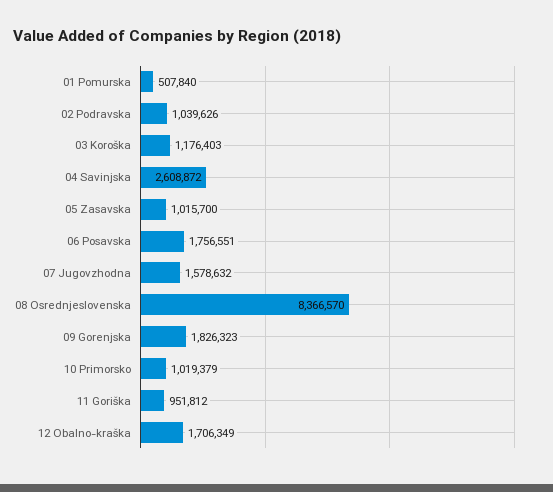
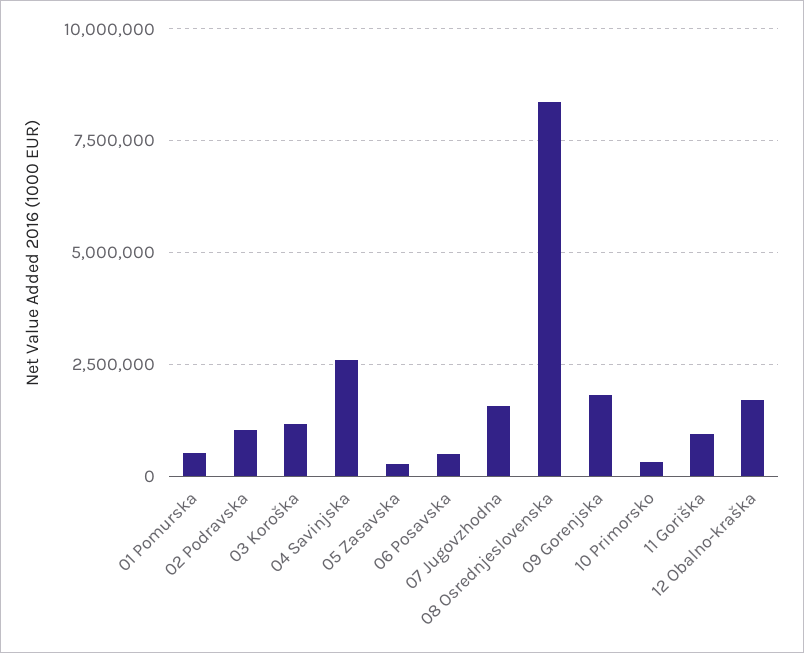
  {
    "01 Pomurska": 507840,
    "02 Podravska": 1039626,
    "03 Koroška": 1176403,
    "04 Savinjska": 2608872,
-   "05 Zasavska": 1015700,
+   "05 Zasavska": 250000,
-   "06 Posavska": 1756551,
+   "06 Posavska": 500000,
    "07 Jugovzhodna": 1578632,
    "08 Osrednjeslovenska": 8366570,
    "09 Gorenjska": 1826323,
-   "10 Primorsko": 1019379,
+   "10 Primorsko": 250000,
    "11 Goriška": 951812,
    "12 Obalno-kraška": 1706349
  }

